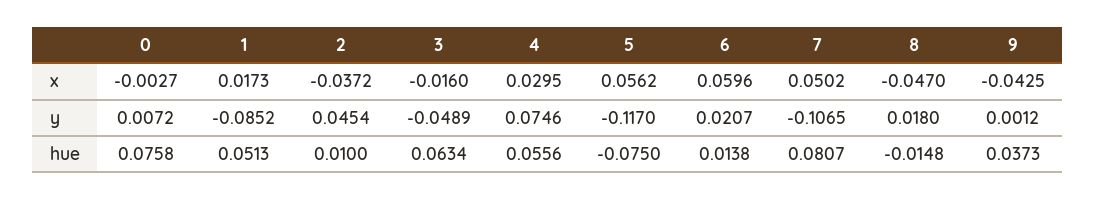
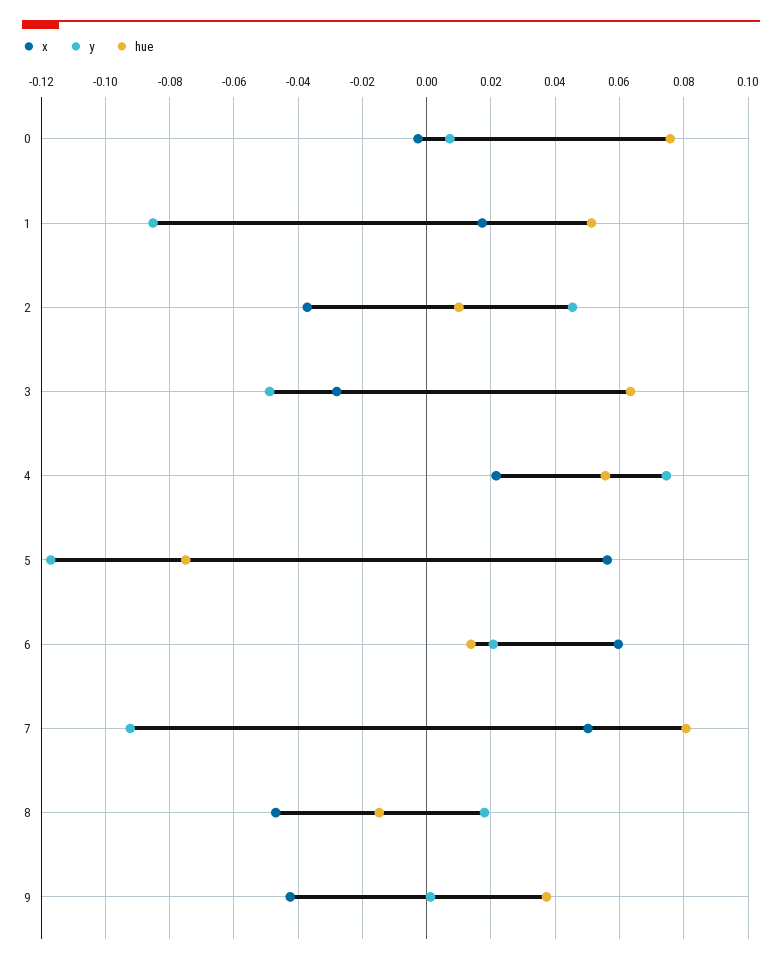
  {
    "x": {
      "0": -0.0027,
      "1": 0.0173,
      "2": -0.0372,
-     "3": -0.016,
+     "3": -0.028,
-     "4": 0.0295,
+     "4": 0.022,
      "5": 0.0562,
      "6": 0.0596,
      "7": 0.0502,
      "8": -0.047,
      "9": -0.0425
    },
    "y": {
      "0": 0.0072,
      "1": -0.0852,
      "2": 0.0454,
      "3": -0.0489,
      "4": 0.0746,
      "5": -0.117,
      "6": 0.0207,
-     "7": -0.1065,
+     "7": -0.092,
      "8": 0.018,
      "9": 0.0012
    },
    "hue": {
      "0": 0.0758,
      "1": 0.0513,
      "2": 0.01,
      "3": 0.0634,
      "4": 0.0556,
      "5": -0.075,
      "6": 0.0138,
      "7": 0.0807,
      "8": -0.0148,
      "9": 0.0373
    }
  }

